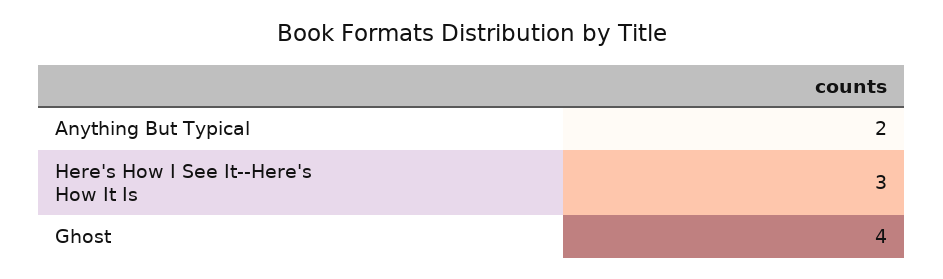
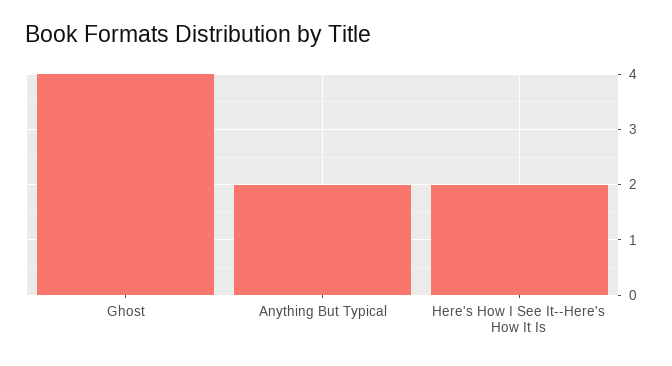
  {
    "Anything But Typical": 2,
-   "Here's How I See It--Here's How It Is": 3,
+   "Here's How I See It--Here's How It Is": 2,
    "Ghost": 4
  }

